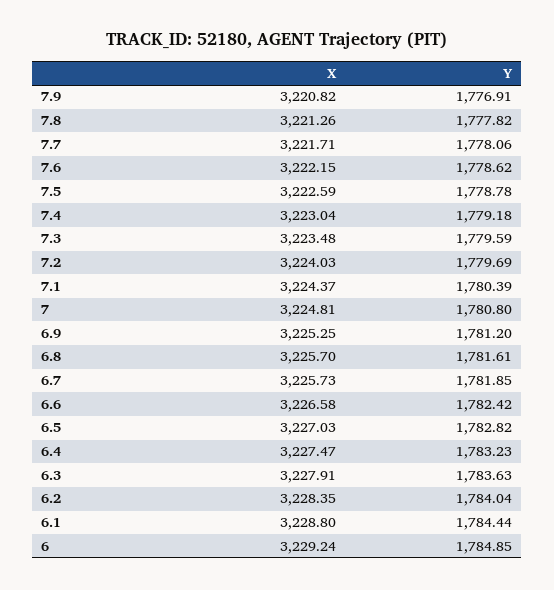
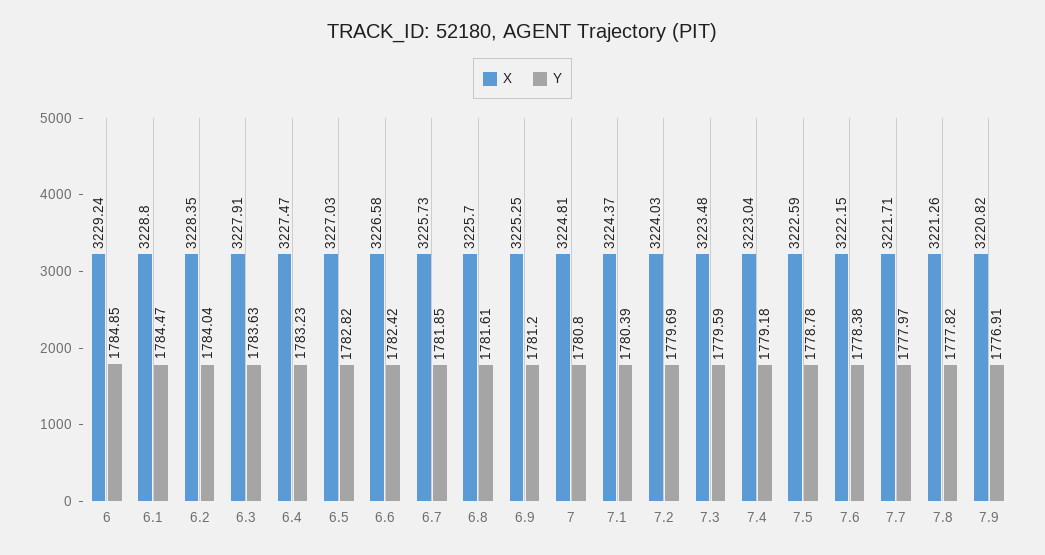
  {
    "X": {
      "7.9": 3220.82,
      "7.8": 3221.26,
      "7.7": 3221.71,
      "7.6": 3222.15,
      "7.5": 3222.59,
      "7.4": 3223.04,
      "7.3": 3223.48,
      "7.2": 3224.03,
      "7.1": 3224.37,
      "7": 3224.81,
      "6.9": 3225.25,
      "6.8": 3225.7,
      "6.7": 3225.73,
      "6.6": 3226.58,
      "6.5": 3227.03,
      "6.4": 3227.47,
      "6.3": 3227.91,
      "6.2": 3228.35,
      "6.1": 3228.8,
      "6": 3229.24
    },
    "Y": {
      "7.9": 1776.91,
      "7.8": 1777.82,
-     "7.7": 1778.06,
+     "7.7": 1777.97,
-     "7.6": 1778.62,
+     "7.6": 1778.38,
      "7.5": 1778.78,
      "7.4": 1779.18,
      "7.3": 1779.59,
      "7.2": 1779.69,
      "7.1": 1780.39,
      "7": 1780.8,
      "6.9": 1781.2,
      "6.8": 1781.61,
      "6.7": 1781.85,
      "6.6": 1782.42,
      "6.5": 1782.82,
      "6.4": 1783.23,
      "6.3": 1783.63,
      "6.2": 1784.04,
-     "6.1": 1784.44,
+     "6.1": 1784.47,
      "6": 1784.85
    }
  }

